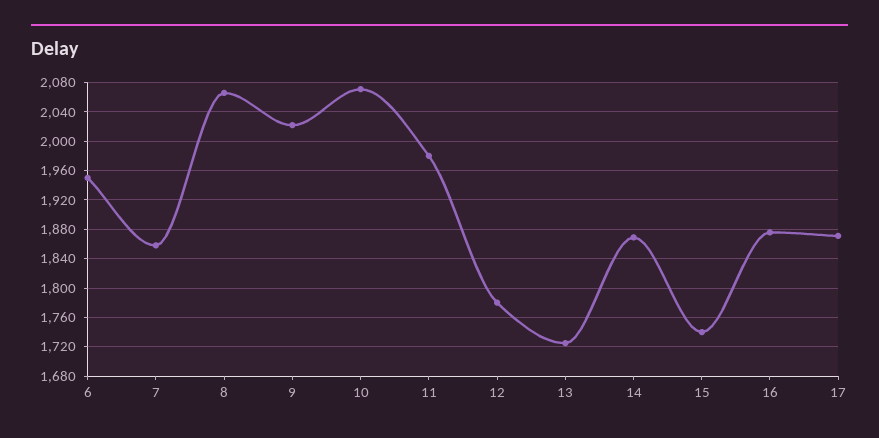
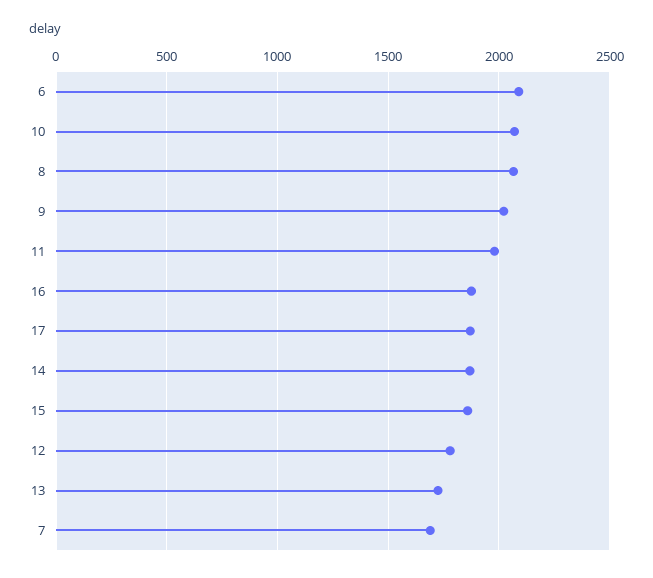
  {
-   "6": 1950,
+   "6": 2100,
-   "7": 1860,
+   "7": 1700,
    "8": 2070,
    "9": 2020,
    "10": 2070,
    "11": 1980,
    "12": 1780,
    "13": 1730,
    "14": 1870,
-   "15": 1740,
+   "15": 1850,
    "16": 1880,
    "17": 1870
  }

